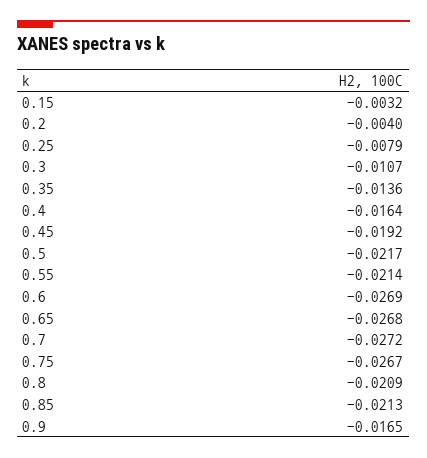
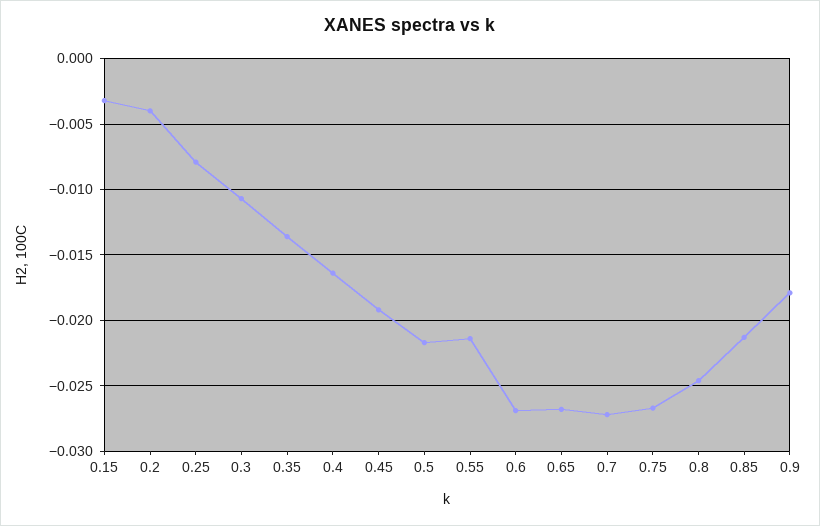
  {
    "0.15": -0.0032,
    "0.2": -0.004,
    "0.25": -0.0079,
    "0.3": -0.0107,
    "0.35": -0.0136,
    "0.4": -0.0164,
    "0.45": -0.0192,
    "0.5": -0.0217,
    "0.55": -0.0214,
    "0.6": -0.0269,
    "0.65": -0.0268,
    "0.7": -0.0272,
    "0.75": -0.0267,
-   "0.8": -0.0209,
+   "0.8": -0.0245,
    "0.85": -0.0213,
-   "0.9": -0.0165
+   "0.9": -0.018
  }

